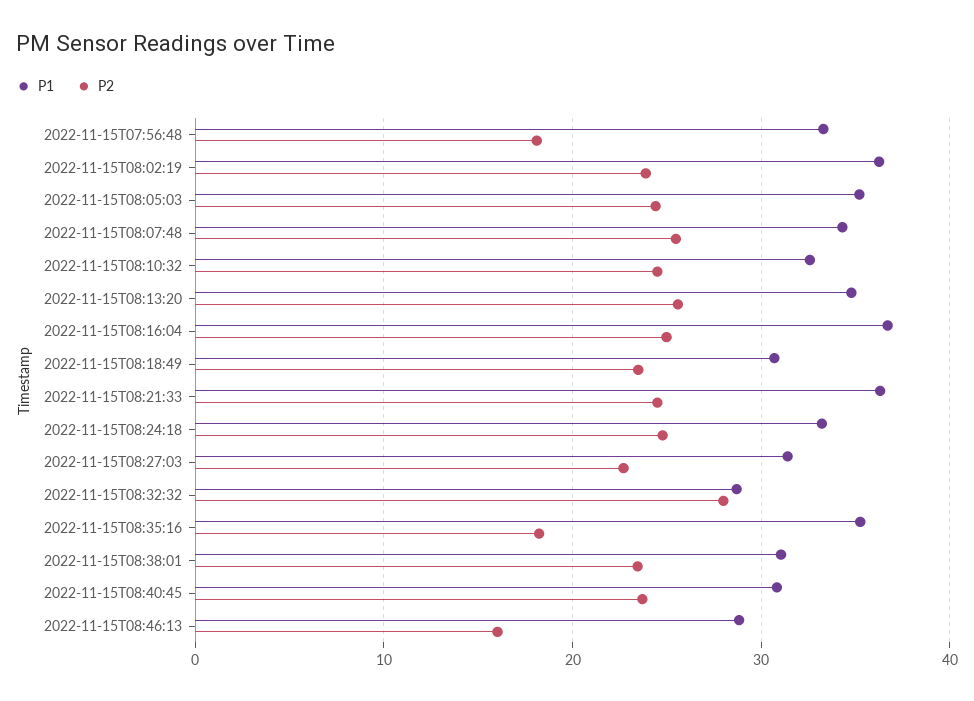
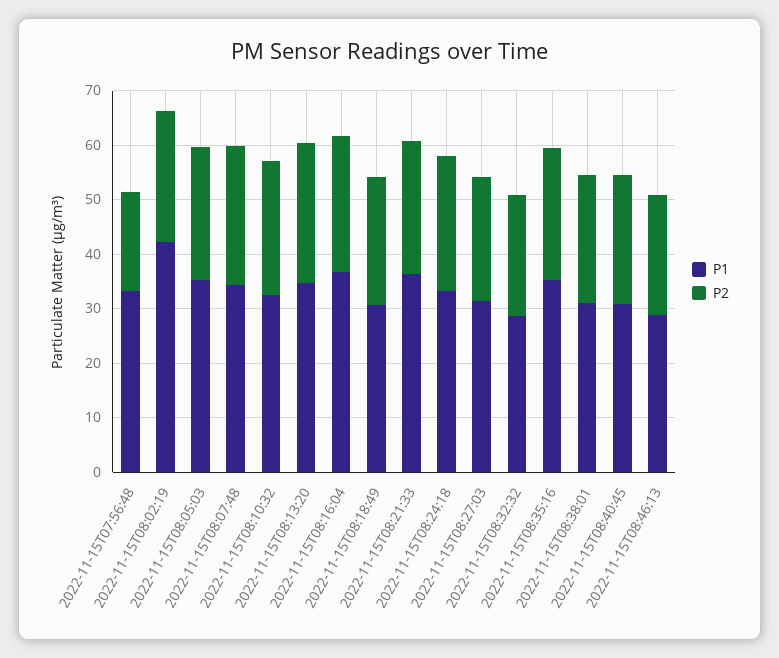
  {
    "P1": {
      "2022-11-15T07:56:48": 33,
-     "2022-11-15T08:02:19": 36,
+     "2022-11-15T08:02:19": 42,
      "2022-11-15T08:05:03": 35,
      "2022-11-15T08:07:48": 34,
      "2022-11-15T08:10:32": 33,
      "2022-11-15T08:13:20": 35,
      "2022-11-15T08:16:04": 37,
      "2022-11-15T08:18:49": 31,
      "2022-11-15T08:21:33": 36,
      "2022-11-15T08:24:18": 33,
      "2022-11-15T08:27:03": 31,
      "2022-11-15T08:32:32": 29,
      "2022-11-15T08:35:16": 35,
      "2022-11-15T08:38:01": 31,
      "2022-11-15T08:40:45": 31,
      "2022-11-15T08:46:13": 29
    },
    "P2": {
      "2022-11-15T07:56:48": 18,
      "2022-11-15T08:02:19": 24,
      "2022-11-15T08:05:03": 24,
      "2022-11-15T08:07:48": 25,
      "2022-11-15T08:10:32": 25,
      "2022-11-15T08:13:20": 26,
      "2022-11-15T08:16:04": 25,
      "2022-11-15T08:18:49": 23,
      "2022-11-15T08:21:33": 25,
      "2022-11-15T08:24:18": 25,
      "2022-11-15T08:27:03": 23,
-     "2022-11-15T08:32:32": 28,
+     "2022-11-15T08:32:32": 22,
-     "2022-11-15T08:35:16": 18,
+     "2022-11-15T08:35:16": 24,
      "2022-11-15T08:38:01": 23,
      "2022-11-15T08:40:45": 24,
-     "2022-11-15T08:46:13": 16
+     "2022-11-15T08:46:13": 22
    }
  }

